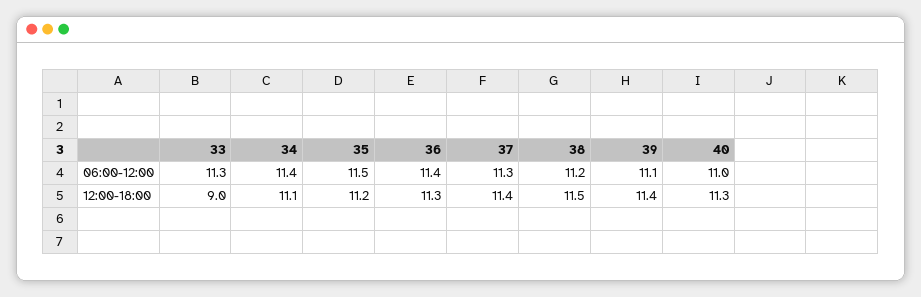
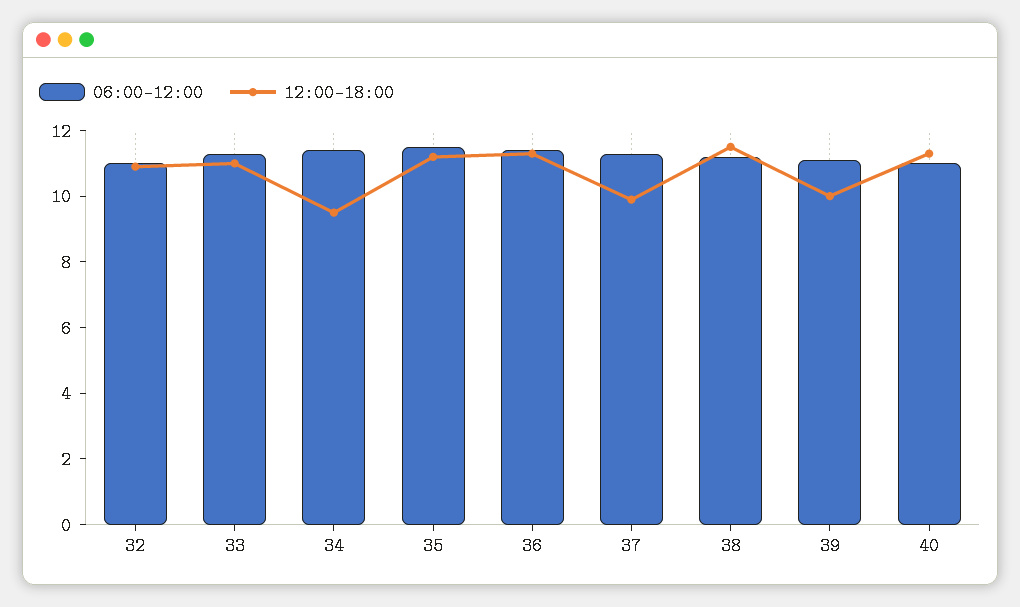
  {
    "06:00-12:00": {
      "33": 11.3,
      "34": 11.4,
      "35": 11.5,
      "36": 11.4,
      "37": 11.3,
      "38": 11.2,
      "39": 11.1,
-     "40": 11
+     "40": 11,
+     "32": 11
    },
    "12:00-18:00": {
-     "33": 9,
+     "33": 11,
-     "34": 11.1,
+     "34": 9.5,
      "35": 11.2,
      "36": 11.3,
-     "37": 11.4,
+     "37": 10,
      "38": 11.5,
-     "39": 11.4,
+     "39": 10,
-     "40": 11.3
+     "40": 11.3,
+     "32": 11
    }
  }

